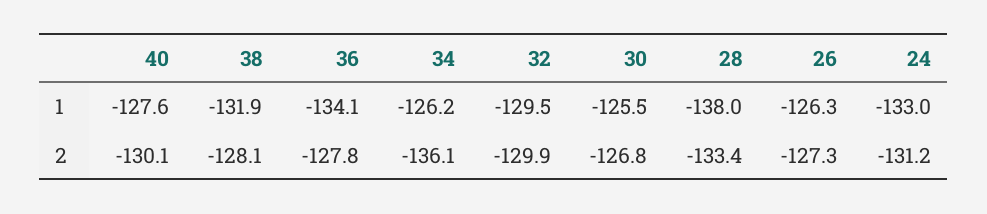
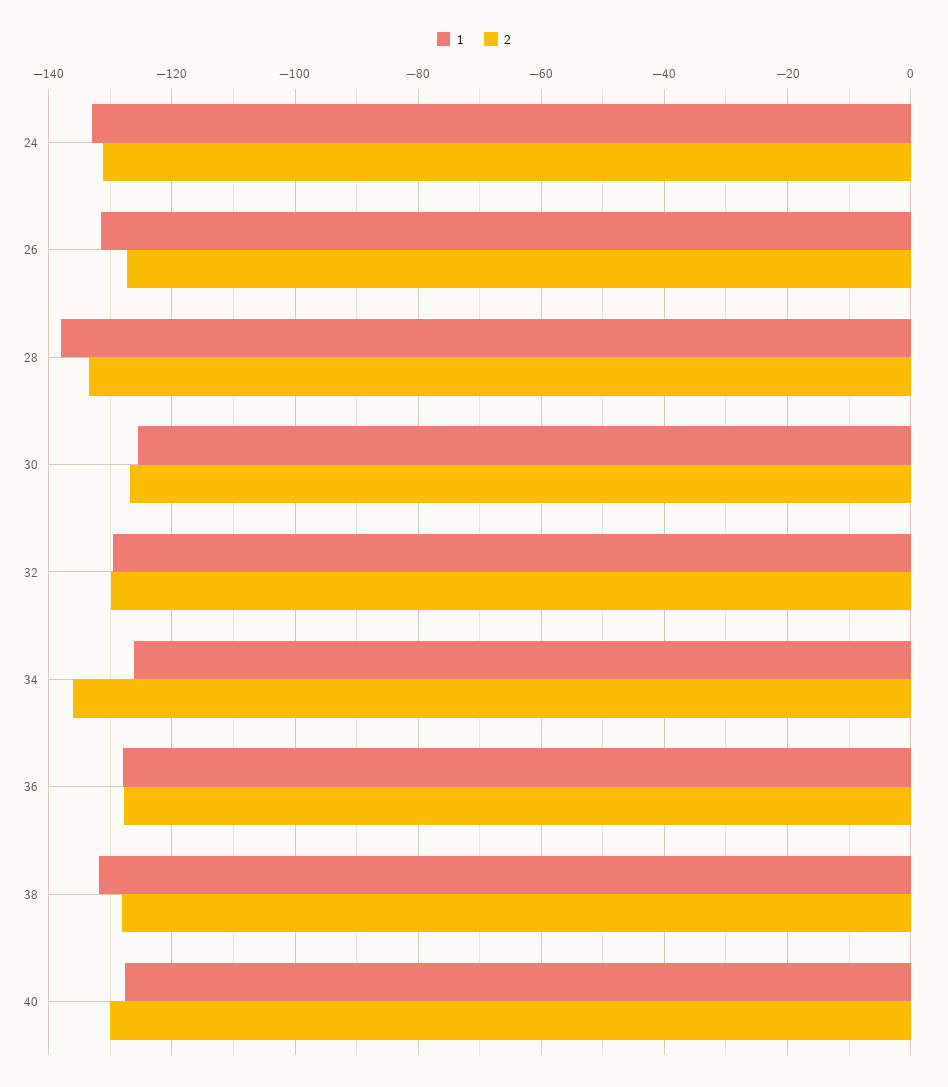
  {
    "1": {
      "40": -127.6,
      "38": -131.9,
-     "36": -134.1,
+     "36": -128,
      "34": -126.2,
      "32": -129.5,
      "30": -125.5,
      "28": -138,
-     "26": -126.3,
+     "26": -132,
      "24": -133
    },
    "2": {
      "40": -130.1,
      "38": -128.1,
      "36": -127.8,
      "34": -136.1,
      "32": -129.9,
      "30": -126.8,
      "28": -133.4,
      "26": -127.3,
      "24": -131.2
    }
  }

